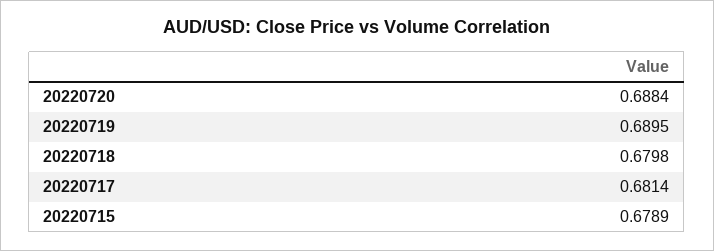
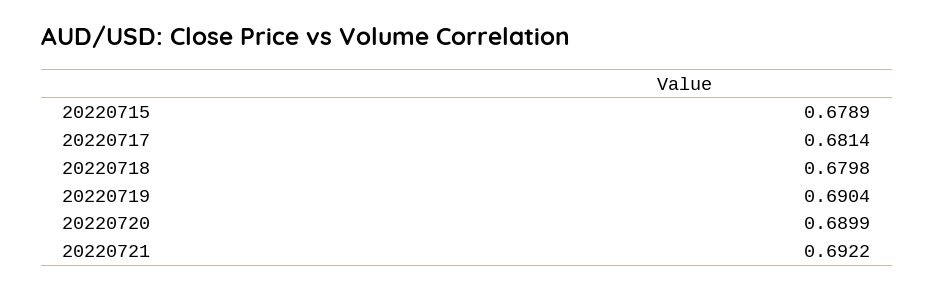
  {
-   "20220720": 0.6884,
+   "20220720": 0.6899,
-   "20220719": 0.6895,
+   "20220719": 0.6904,
    "20220718": 0.6798,
    "20220717": 0.6814,
-   "20220715": 0.6789
+   "20220715": 0.6789,
+   "20220721": 0.6922
  }

